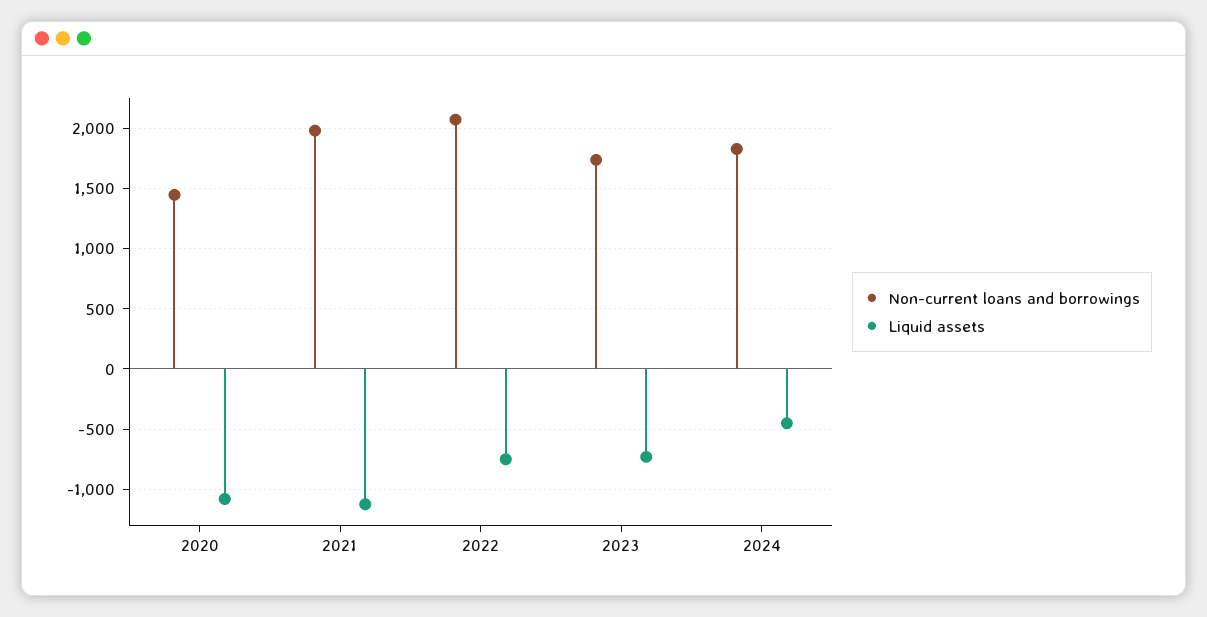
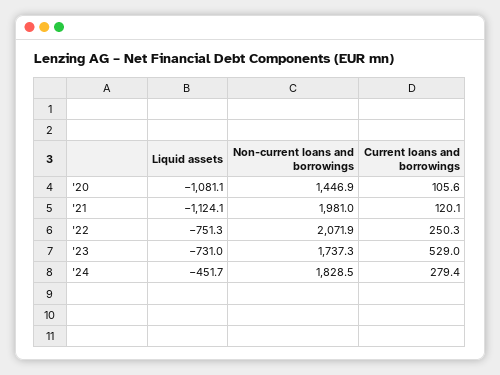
  {
    "Non-current loans and borrowings": {
      "2020": 1446.9,
      "2021": 1981,
      "2022": 2071.9,
      "2023": 1737.3,
      "2024": 1828.5
    },
    "Liquid assets": {
      "2020": -1081.1,
      "2021": -1124.1,
      "2022": -751.3,
      "2023": -731,
      "2024": -451.7
-   }
+   },
+   "Current loans and borrowings": {
+     "2020": 105.6,
+     "2021": 120.1,
+     "2022": 250.3,
+     "2023": 529,
+     "2024": 279.4
+   }
  }

